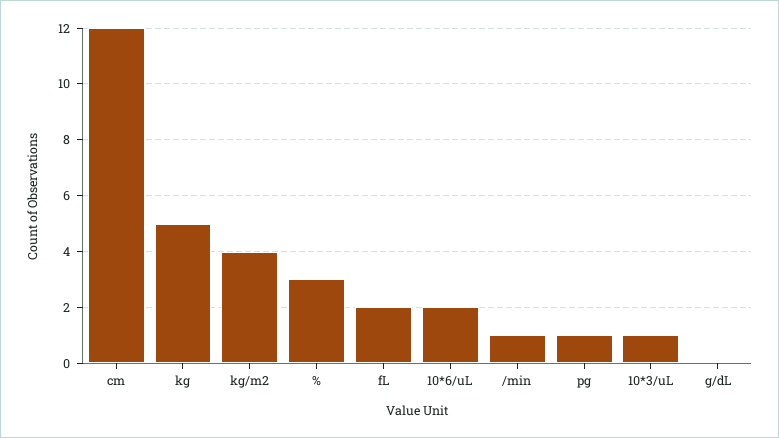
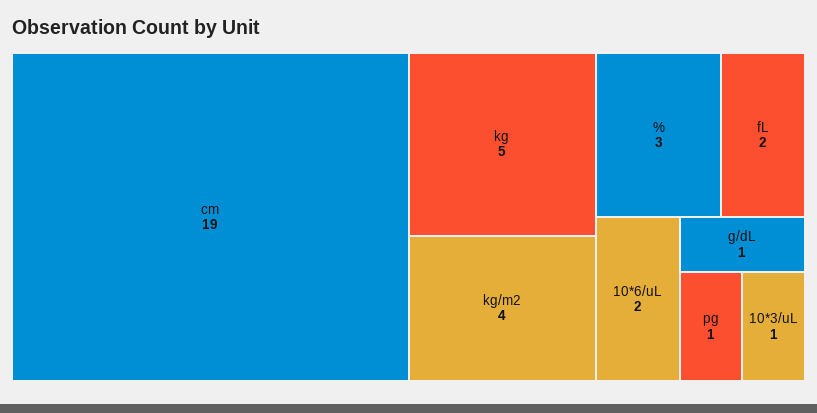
  {
-   "cm": 12,
+   "cm": 19,
    "kg": 5,
    "kg/m2": 4,
    "%": 3,
    "fL": 2,
    "10*6/uL": 2,
-   "/min": 1,
    "pg": 1,
    "10*3/uL": 1,
-   "g/dL": 0
+   "g/dL": 1
  }

